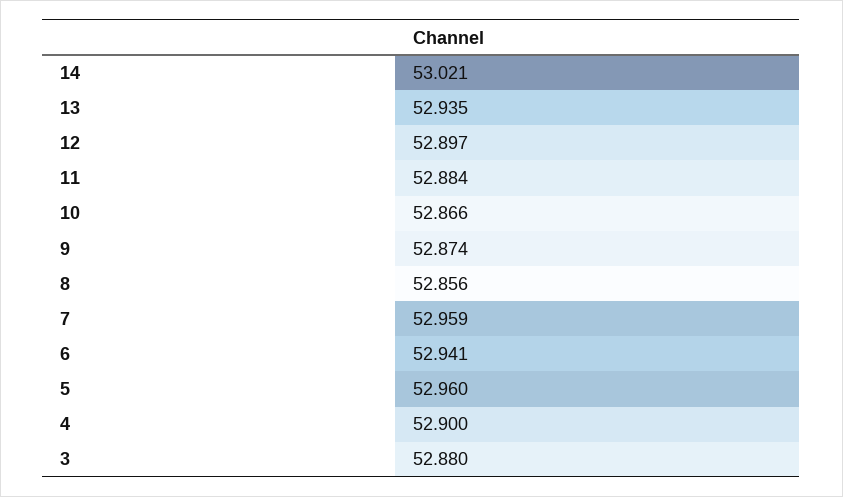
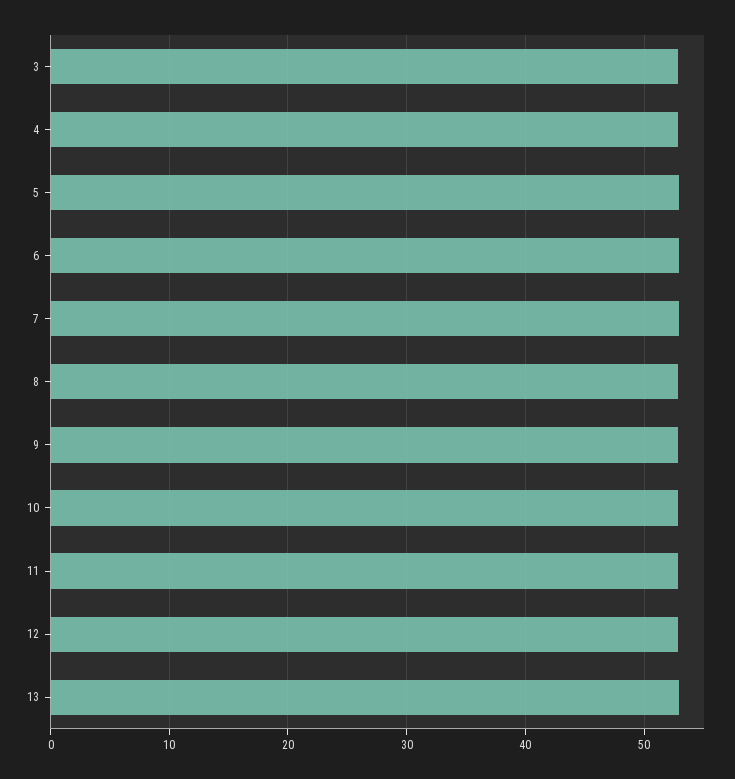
  {
-   "14": 53.021,
    "13": 52.935,
    "12": 52.897,
    "11": 52.884,
    "10": 52.866,
    "9": 52.874,
    "8": 52.856,
    "7": 52.959,
    "6": 52.941,
    "5": 52.96,
    "4": 52.9,
    "3": 52.88
  }

